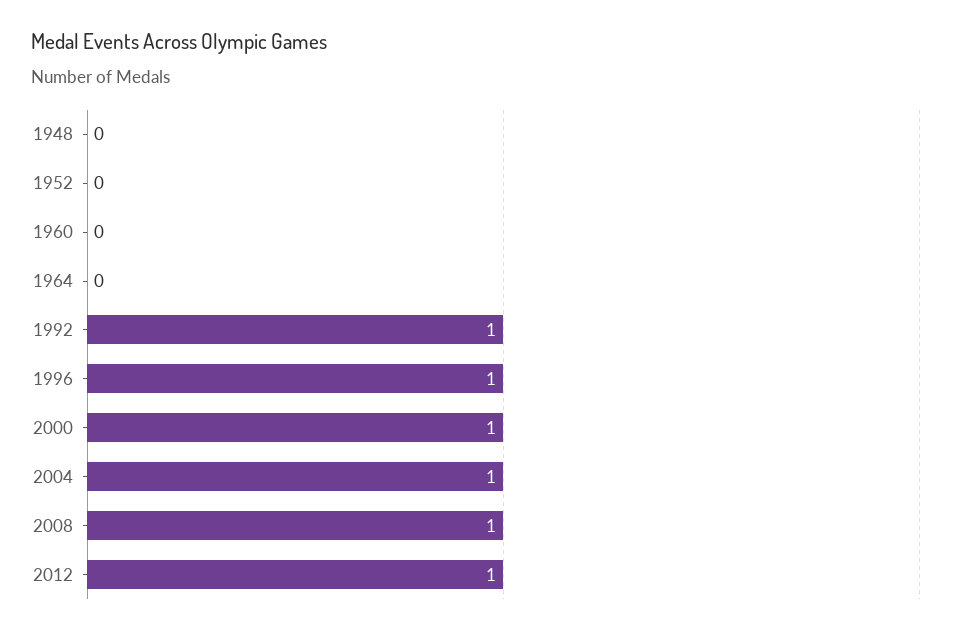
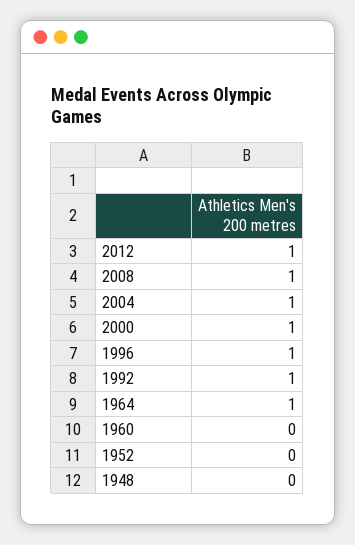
  {
    "1948": 0,
    "1952": 0,
    "1960": 0,
-   "1964": 0,
+   "1964": 1,
    "1992": 1,
    "1996": 1,
    "2000": 1,
    "2004": 1,
    "2008": 1,
    "2012": 1
  }

